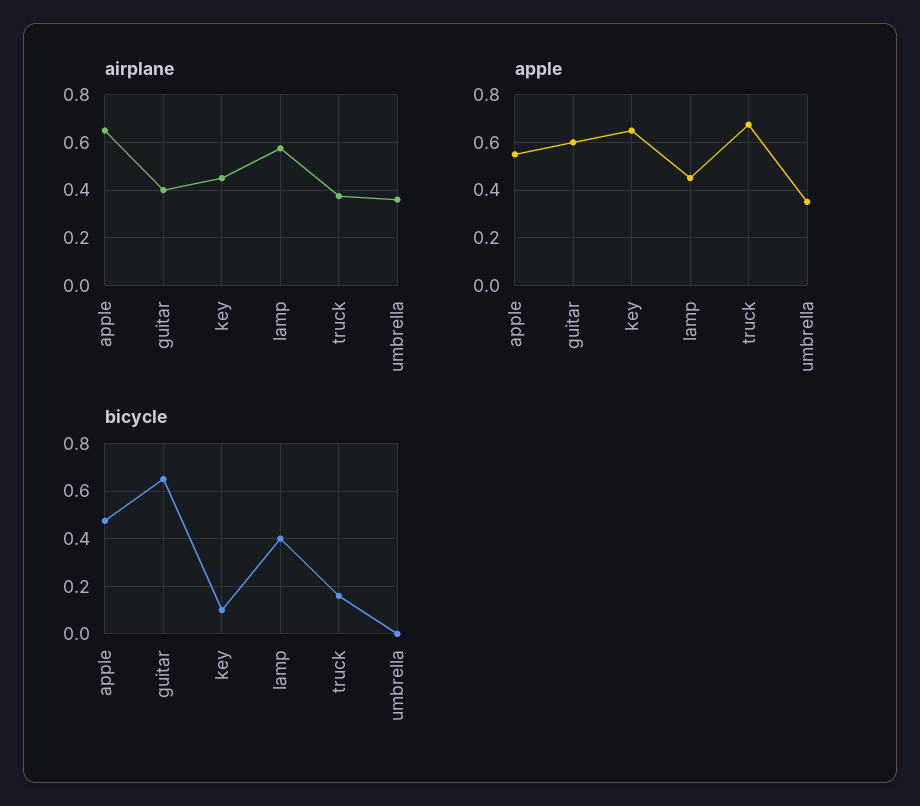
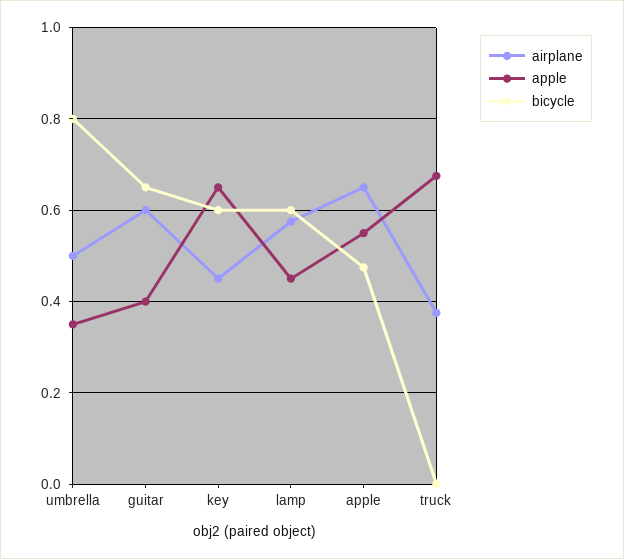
  {
    "airplane": {
      "apple": 0.66,
-     "guitar": 0.4,
+     "guitar": 0.6,
      "key": 0.46,
      "lamp": 0.58,
      "truck": 0.38,
-     "umbrella": 0.35
+     "umbrella": 0.5
    },
    "apple": {
      "apple": 0.56,
-     "guitar": 0.6,
+     "guitar": 0.4,
      "key": 0.66,
      "lamp": 0.46,
      "truck": 0.68,
      "umbrella": 0.36
    },
    "bicycle": {
      "apple": 0.48,
      "guitar": 0.66,
-     "key": 0.1,
+     "key": 0.6,
-     "lamp": 0.4,
+     "lamp": 0.6,
-     "truck": 0.15,
+     "truck": 0,
-     "umbrella": 0
+     "umbrella": 0.8
    }
  }

